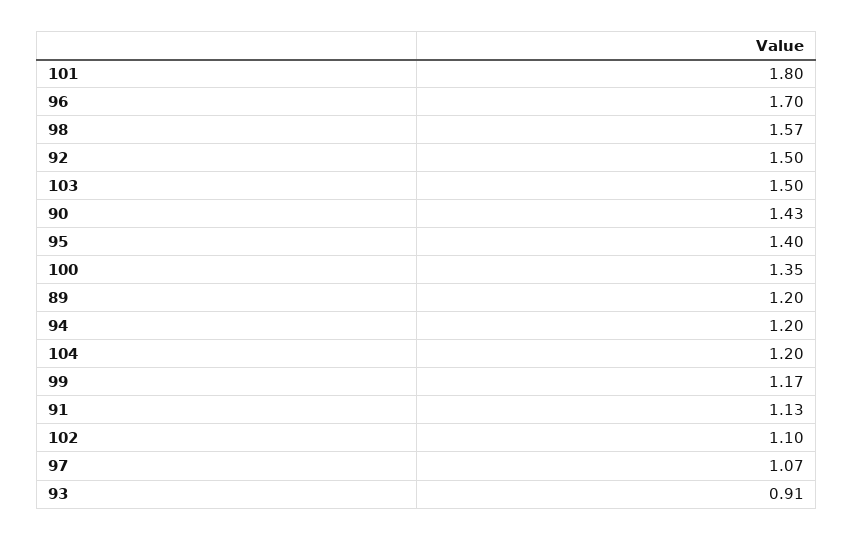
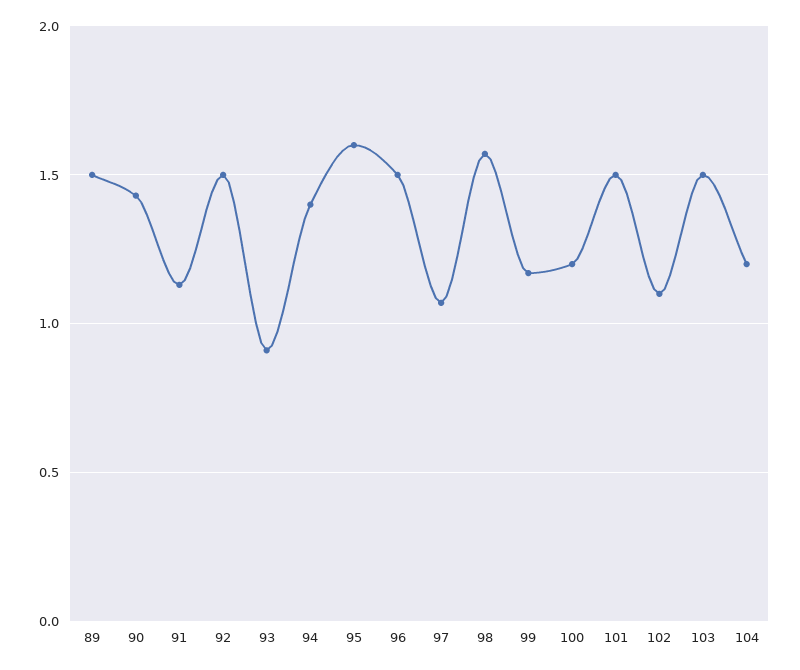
  {
-   "101": 1.8,
+   "101": 1.5,
-   "96": 1.7,
+   "96": 1.5,
    "98": 1.57,
    "92": 1.5,
    "103": 1.5,
    "90": 1.43,
-   "95": 1.4,
+   "95": 1.6,
-   "100": 1.35,
+   "100": 1.2,
-   "89": 1.2,
+   "89": 1.5,
-   "94": 1.2,
+   "94": 1.4,
    "104": 1.2,
    "99": 1.17,
    "91": 1.13,
    "102": 1.1,
    "97": 1.07,
    "93": 0.91
  }

